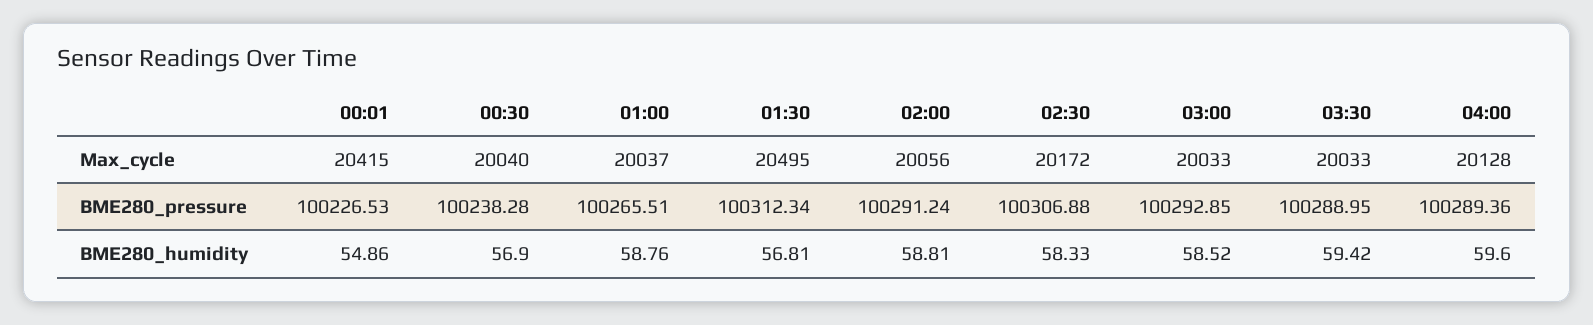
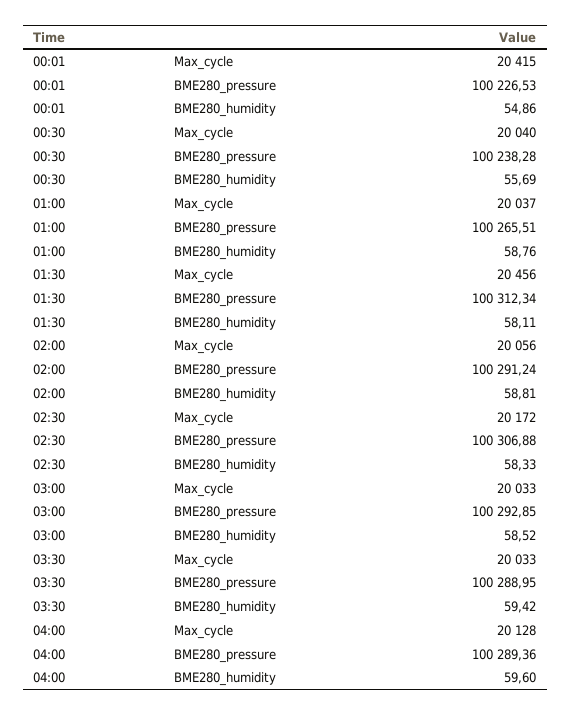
  {
    "00:01": {
      "Max_cycle": 20415,
      "BME280_pressure": 100226.53,
      "BME280_humidity": 54.86
    },
    "00:30": {
      "Max_cycle": 20040,
      "BME280_pressure": 100238.28,
-     "BME280_humidity": 56.9
+     "BME280_humidity": 55.69
    },
    "01:00": {
      "Max_cycle": 20037,
      "BME280_pressure": 100265.51,
      "BME280_humidity": 58.76
    },
    "01:30": {
-     "Max_cycle": 20495,
+     "Max_cycle": 20456,
      "BME280_pressure": 100312.34,
-     "BME280_humidity": 56.81
+     "BME280_humidity": 58.11
    },
    "02:00": {
      "Max_cycle": 20056,
      "BME280_pressure": 100291.24,
      "BME280_humidity": 58.81
    },
    "02:30": {
      "Max_cycle": 20172,
      "BME280_pressure": 100306.88,
      "BME280_humidity": 58.33
    },
    "03:00": {
      "Max_cycle": 20033,
      "BME280_pressure": 100292.85,
      "BME280_humidity": 58.52
    },
    "03:30": {
      "Max_cycle": 20033,
      "BME280_pressure": 100288.95,
      "BME280_humidity": 59.42
    },
    "04:00": {
      "Max_cycle": 20128,
      "BME280_pressure": 100289.36,
      "BME280_humidity": 59.6
    }
  }

